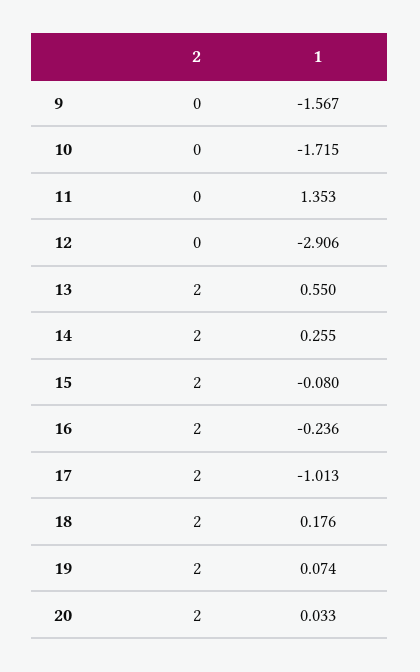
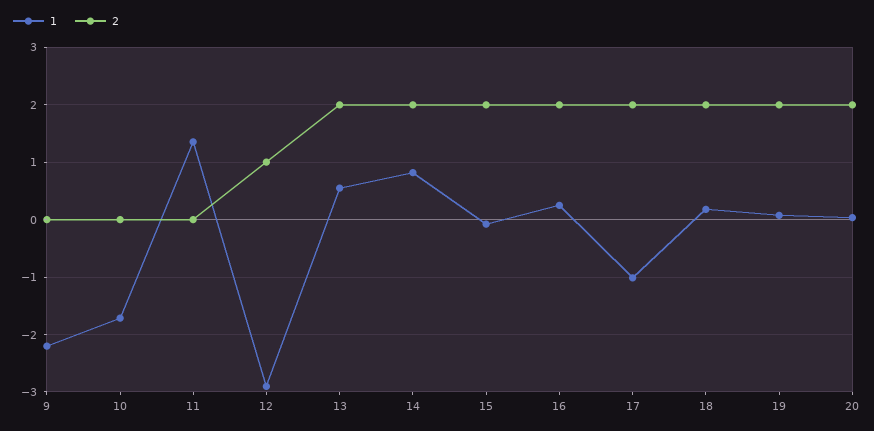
  {
    "2": {
      "9": 0,
      "10": 0,
      "11": 0,
-     "12": 0,
+     "12": 1,
      "13": 2,
      "14": 2,
      "15": 2,
      "16": 2,
      "17": 2,
      "18": 2,
      "19": 2,
      "20": 2
    },
    "1": {
-     "9": -1.567,
+     "9": -2.2,
      "10": -1.715,
      "11": 1.353,
      "12": -2.906,
      "13": 0.55,
-     "14": 0.255,
+     "14": 0.8,
      "15": -0.08,
-     "16": -0.236,
+     "16": 0.2,
      "17": -1.013,
      "18": 0.176,
      "19": 0.074,
      "20": 0.033
    }
  }

